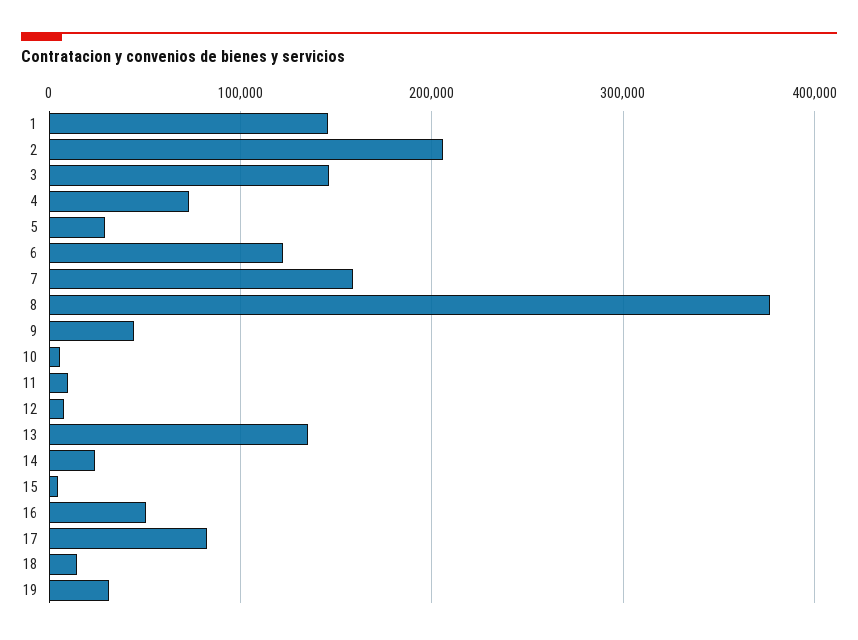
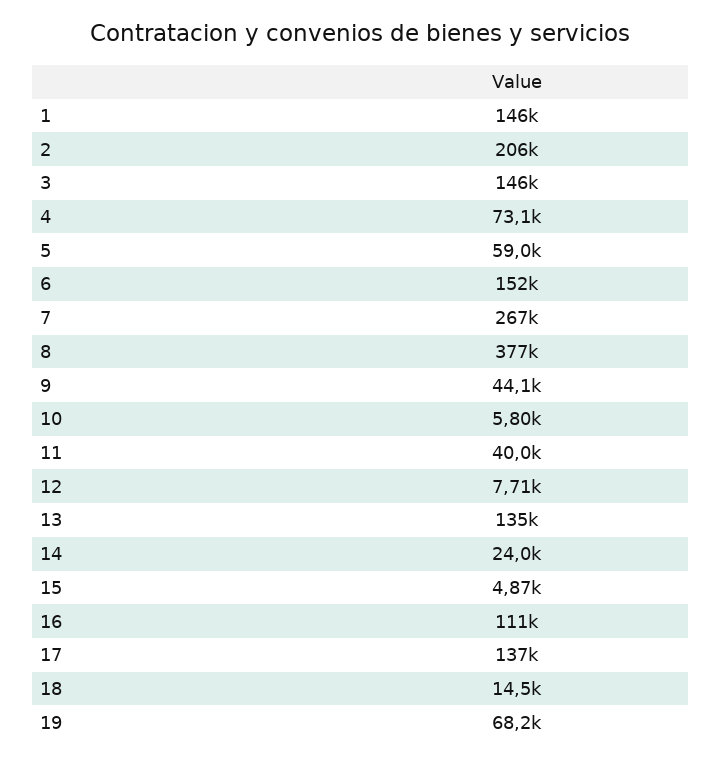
  {
    "1": 146000,
    "2": 206000,
    "3": 146000,
    "4": 73100,
-   "5": 30000,
+   "5": 59000,
-   "6": 120000,
+   "6": 152000,
-   "7": 160000,
+   "7": 267000,
    "8": 377000,
    "9": 44100,
    "10": 5800,
-   "11": 10000,
+   "11": 40000,
    "12": 7710,
    "13": 135000,
    "14": 24000,
    "15": 4870,
-   "16": 50000,
+   "16": 111000,
-   "17": 80000,
+   "17": 137000,
    "18": 14500,
-   "19": 30000
+   "19": 68200
  }

